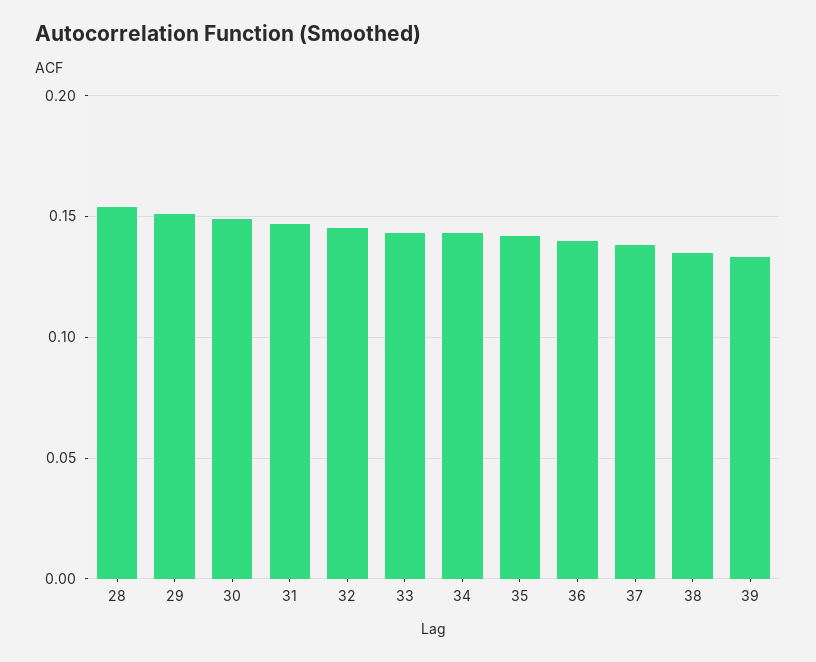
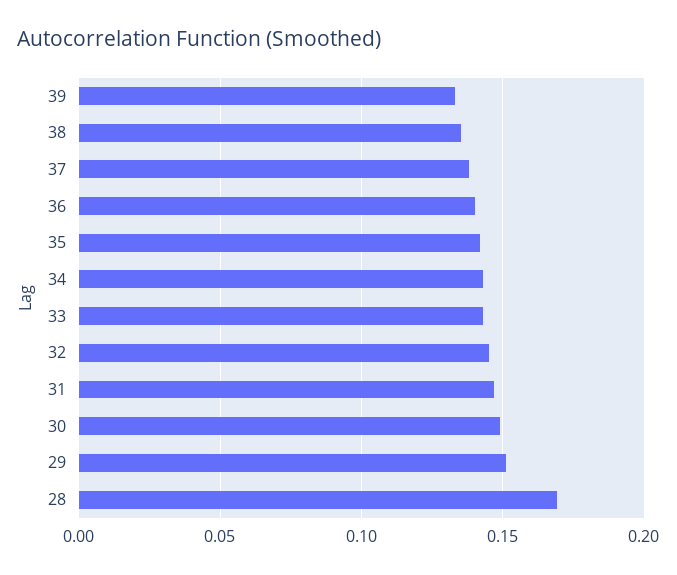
  {
-   "28": 0.155,
+   "28": 0.17,
    "29": 0.15,
    "30": 0.15,
    "31": 0.145,
    "32": 0.145,
    "33": 0.145,
    "34": 0.145,
    "35": 0.14,
    "36": 0.14,
    "37": 0.14,
    "38": 0.135,
    "39": 0.135
  }

